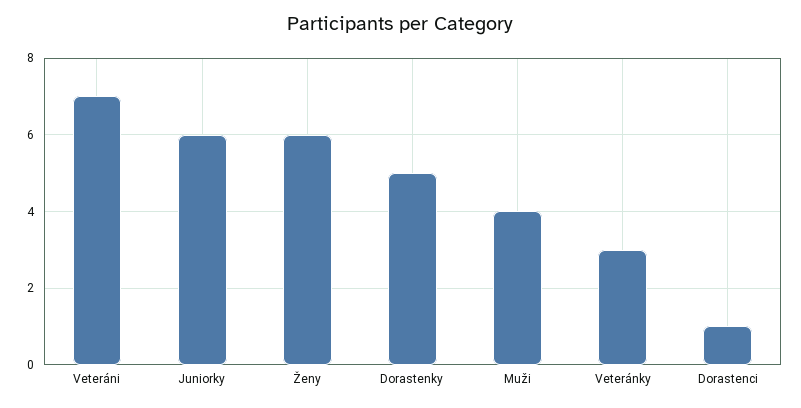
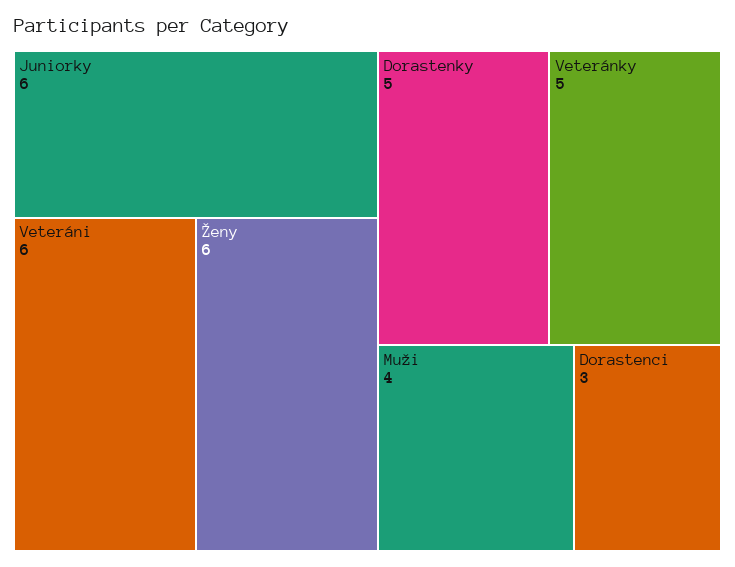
  {
-   "Veteráni": 7,
+   "Veteráni": 6,
    "Juniorky": 6,
    "Ženy": 6,
    "Dorastenky": 5,
    "Muži": 4,
-   "Veteránky": 3,
+   "Veteránky": 5,
-   "Dorastenci": 1
+   "Dorastenci": 3
  }

